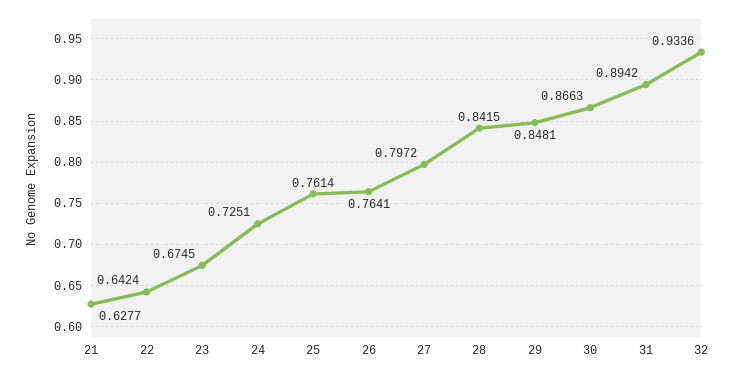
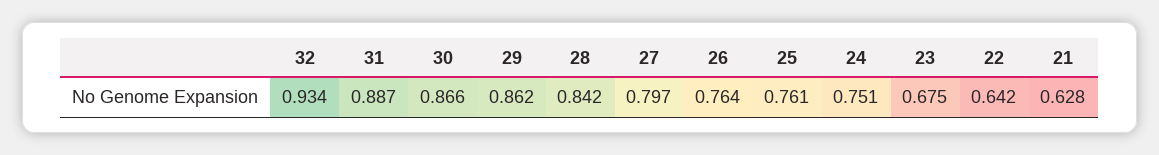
  {
    "21": 0.6277,
    "22": 0.6424,
    "23": 0.6745,
-   "24": 0.7251,
+   "24": 0.751,
    "25": 0.7614,
    "26": 0.7641,
    "27": 0.7972,
    "28": 0.8415,
-   "29": 0.8481,
+   "29": 0.862,
    "30": 0.8663,
-   "31": 0.8942,
+   "31": 0.887,
    "32": 0.9336
  }

